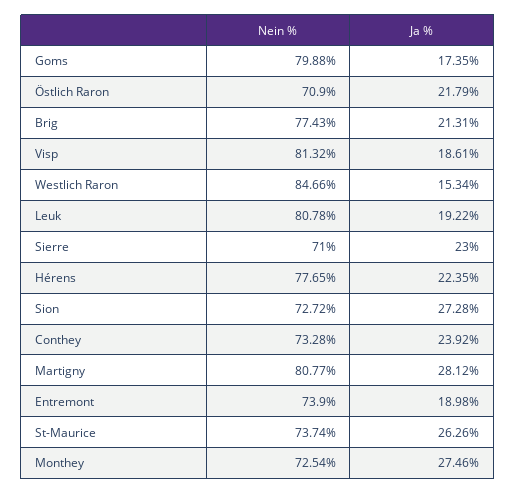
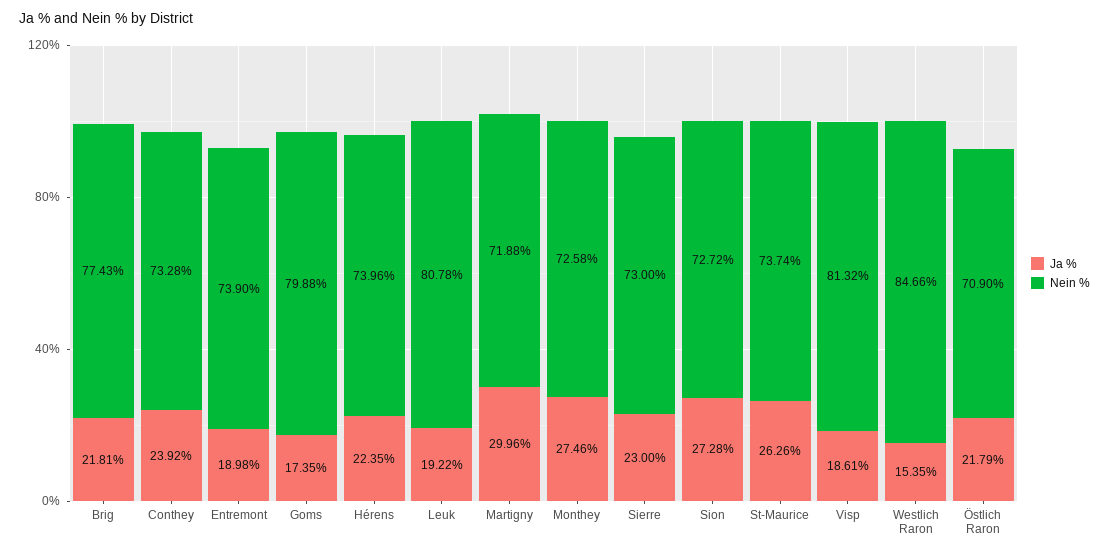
  {
    "Nein %": {
      "Goms": 79.88,
      "Östlich Raron": 70.9,
      "Brig": 77.43,
      "Visp": 81.32,
      "Westlich Raron": 84.66,
      "Leuk": 80.78,
-     "Sierre": 71,
+     "Sierre": 73,
-     "Hérens": 77.65,
+     "Hérens": 73.96,
      "Sion": 72.72,
      "Conthey": 73.28,
-     "Martigny": 80.77,
+     "Martigny": 71.88,
      "Entremont": 73.9,
      "St-Maurice": 73.74,
-     "Monthey": 72.54
+     "Monthey": 72.58
    },
    "Ja %": {
      "Goms": 17.35,
      "Östlich Raron": 21.79,
-     "Brig": 21.31,
+     "Brig": 21.81,
      "Visp": 18.61,
-     "Westlich Raron": 15.34,
+     "Westlich Raron": 15.35,
      "Leuk": 19.22,
      "Sierre": 23,
      "Hérens": 22.35,
      "Sion": 27.28,
      "Conthey": 23.92,
-     "Martigny": 28.12,
+     "Martigny": 29.96,
      "Entremont": 18.98,
      "St-Maurice": 26.26,
      "Monthey": 27.46
    }
  }

